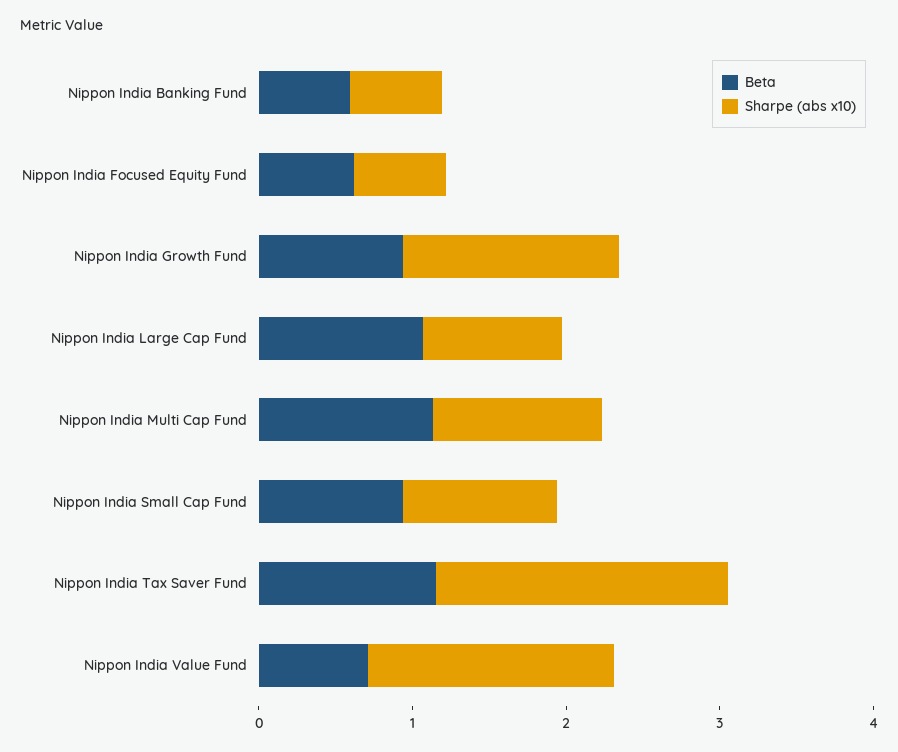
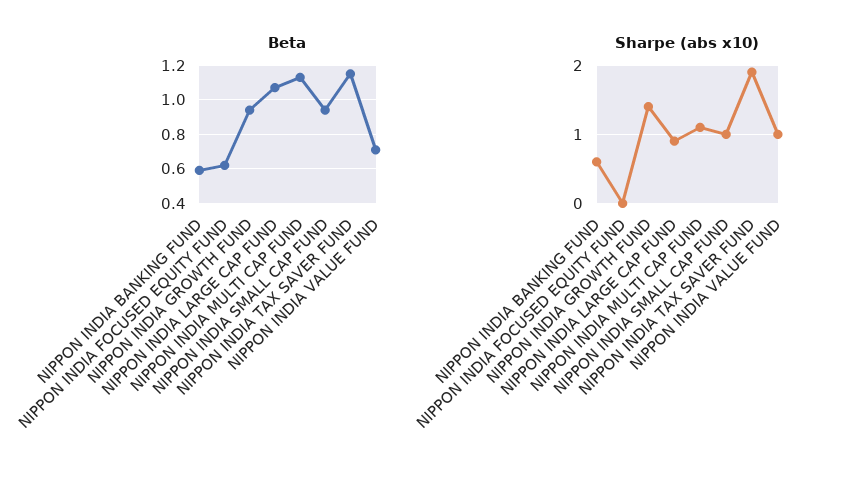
  {
    "Beta": {
      "Nippon India Banking Fund": 0.6,
      "Nippon India Focused Equity Fund": 0.6,
      "Nippon India Growth Fund": 0.95,
      "Nippon India Large Cap Fund": 1.05,
      "Nippon India Multi Cap Fund": 1.15,
      "Nippon India Small Cap Fund": 0.95,
      "Nippon India Tax Saver Fund": 1.15,
      "Nippon India Value Fund": 0.7
    },
    "Sharpe (abs x10)": {
      "Nippon India Banking Fund": 0.6,
-     "Nippon India Focused Equity Fund": 0.6,
+     "Nippon India Focused Equity Fund": 0,
      "Nippon India Growth Fund": 1.4,
      "Nippon India Large Cap Fund": 0.9,
      "Nippon India Multi Cap Fund": 1.1,
      "Nippon India Small Cap Fund": 1,
      "Nippon India Tax Saver Fund": 1.9,
-     "Nippon India Value Fund": 1.6
+     "Nippon India Value Fund": 1
    }
  }

